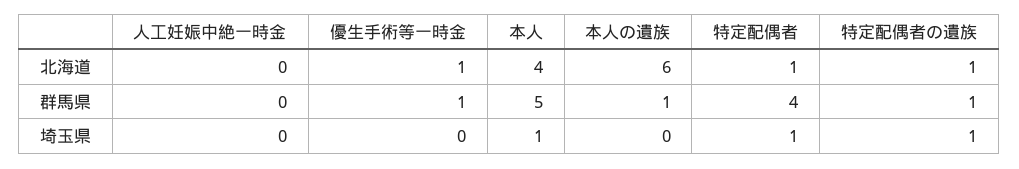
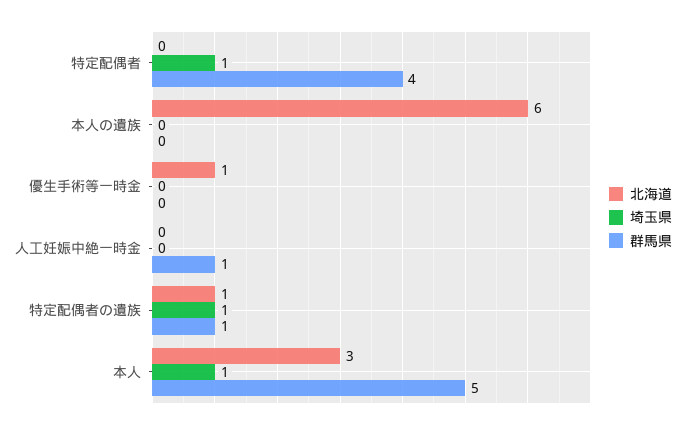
  {
    "北海道": {
      "人工妊娠中絶一時金": 0,
      "優生手術等一時金": 1,
-     "本人": 4,
+     "本人": 3,
      "本人の遺族": 6,
-     "特定配偶者": 1,
+     "特定配偶者": 0,
      "特定配偶者の遺族": 1
    },
    "群馬県": {
-     "人工妊娠中絶一時金": 0,
+     "人工妊娠中絶一時金": 1,
-     "優生手術等一時金": 1,
+     "優生手術等一時金": 0,
      "本人": 5,
-     "本人の遺族": 1,
+     "本人の遺族": 0,
      "特定配偶者": 4,
      "特定配偶者の遺族": 1
    },
    "埼玉県": {
      "人工妊娠中絶一時金": 0,
      "優生手術等一時金": 0,
      "本人": 1,
      "本人の遺族": 0,
      "特定配偶者": 1,
      "特定配偶者の遺族": 1
    }
  }

